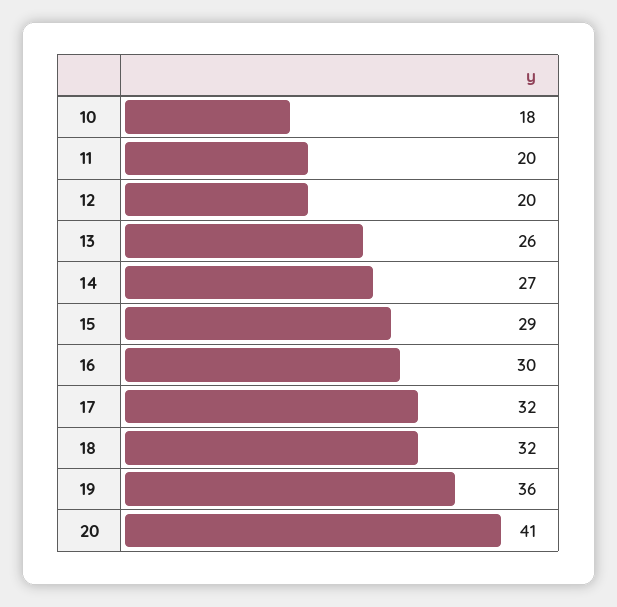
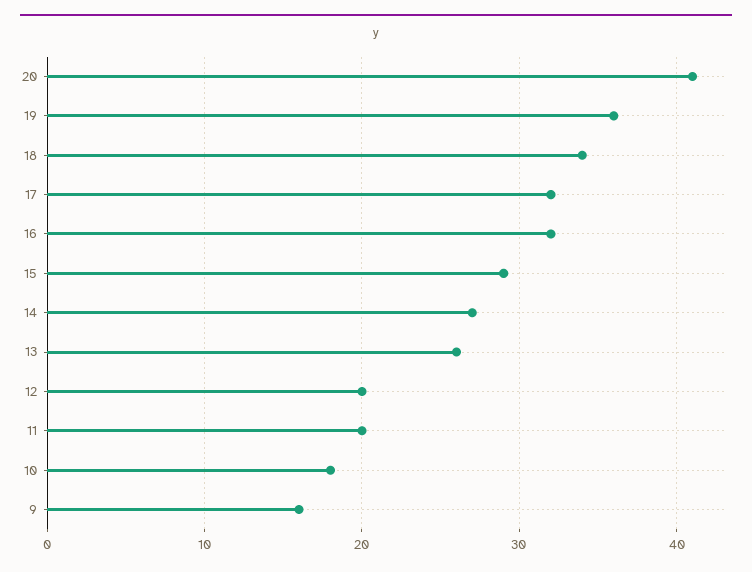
  {
    "10": 18,
    "11": 20,
    "12": 20,
    "13": 26,
    "14": 27,
    "15": 29,
-   "16": 30,
+   "16": 32,
    "17": 32,
-   "18": 32,
+   "18": 34,
    "19": 36,
-   "20": 41
+   "20": 41,
+   "9": 16
  }

